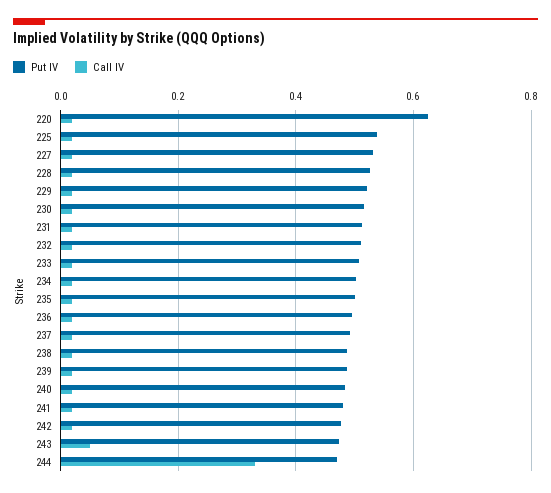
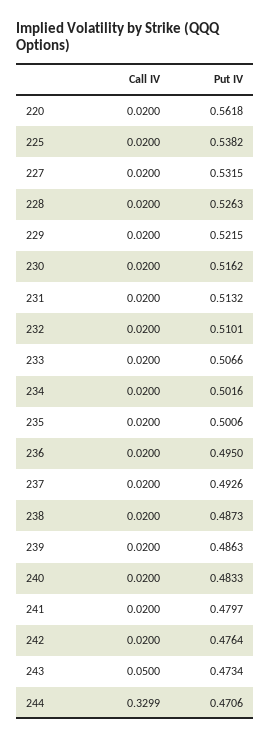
  {
    "Put IV": {
-     "220": 0.62,
+     "220": 0.5618,
      "225": 0.5382,
      "227": 0.5315,
      "228": 0.5263,
      "229": 0.5215,
      "230": 0.5162,
      "231": 0.5132,
      "232": 0.5101,
      "233": 0.5066,
      "234": 0.5016,
      "235": 0.5006,
      "236": 0.495,
      "237": 0.4926,
      "238": 0.4873,
      "239": 0.4863,
      "240": 0.4833,
      "241": 0.4797,
      "242": 0.4764,
      "243": 0.4734,
      "244": 0.4706
    },
    "Call IV": {
      "220": 0.02,
      "225": 0.02,
      "227": 0.02,
      "228": 0.02,
      "229": 0.02,
      "230": 0.02,
      "231": 0.02,
      "232": 0.02,
      "233": 0.02,
      "234": 0.02,
      "235": 0.02,
      "236": 0.02,
      "237": 0.02,
      "238": 0.02,
      "239": 0.02,
      "240": 0.02,
      "241": 0.02,
      "242": 0.02,
      "243": 0.05,
      "244": 0.3299
    }
  }

